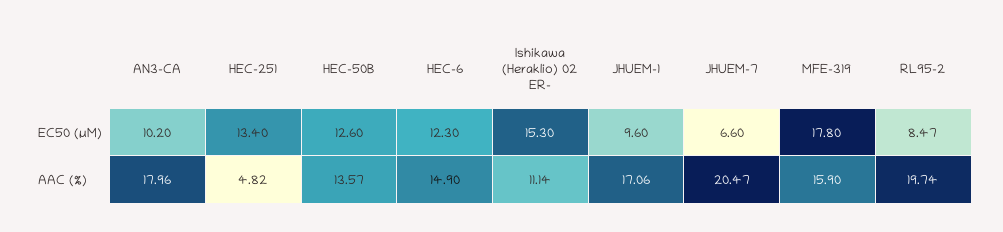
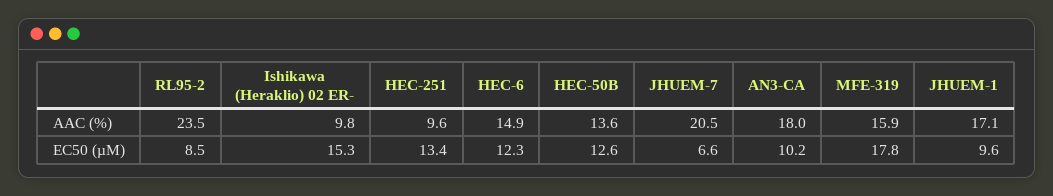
  {
    "AN3-CA": {
      "EC50 (µM)": 10.2,
      "AAC (%)": 17.96
    },
    "HEC-251": {
      "EC50 (µM)": 13.4,
-     "AAC (%)": 4.82
+     "AAC (%)": 9.6
    },
    "HEC-50B": {
      "EC50 (µM)": 12.6,
      "AAC (%)": 13.57
    },
    "HEC-6": {
      "EC50 (µM)": 12.3,
      "AAC (%)": 14.9
    },
    "Ishikawa (Heraklio) 02 ER-": {
      "EC50 (µM)": 15.3,
-     "AAC (%)": 11.14
+     "AAC (%)": 9.8
    },
    "JHUEM-1": {
      "EC50 (µM)": 9.6,
      "AAC (%)": 17.06
    },
    "JHUEM-7": {
      "EC50 (µM)": 6.6,
      "AAC (%)": 20.47
    },
    "MFE-319": {
      "EC50 (µM)": 17.8,
      "AAC (%)": 15.9
    },
    "RL95-2": {
      "EC50 (µM)": 8.47,
-     "AAC (%)": 19.74
+     "AAC (%)": 23.5
    }
  }

